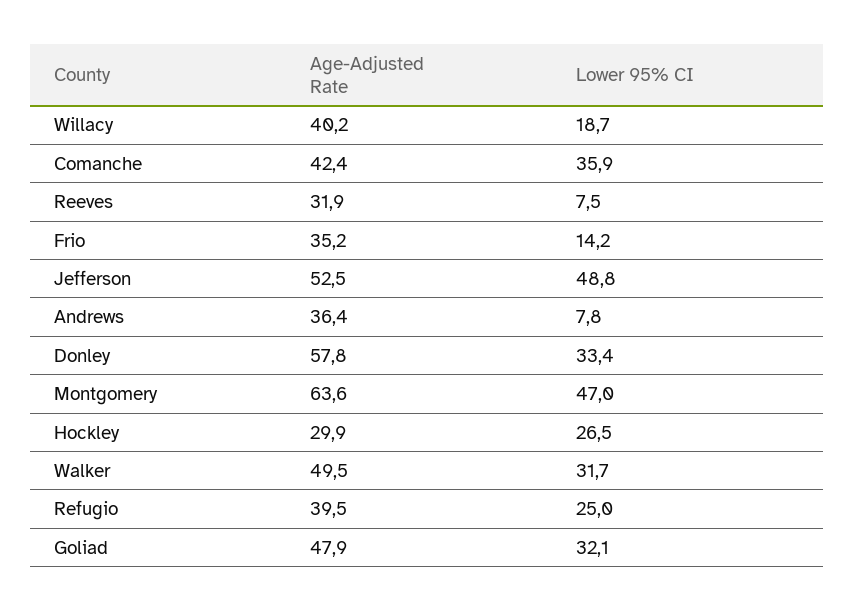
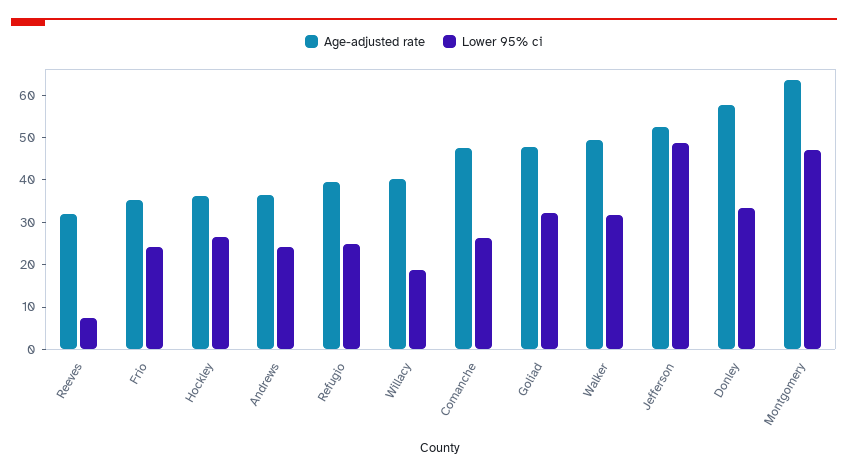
  {
    "Age-Adjusted Rate": {
      "Willacy": 40.2,
-     "Comanche": 42.4,
+     "Comanche": 48,
      "Reeves": 31.9,
      "Frio": 35.2,
      "Jefferson": 52.5,
      "Andrews": 36.4,
      "Donley": 57.8,
      "Montgomery": 63.6,
-     "Hockley": 29.9,
+     "Hockley": 36,
      "Walker": 49.5,
      "Refugio": 39.5,
      "Goliad": 47.9
    },
    "Lower 95% CI": {
      "Willacy": 18.7,
-     "Comanche": 35.9,
+     "Comanche": 26,
      "Reeves": 7.5,
-     "Frio": 14.2,
+     "Frio": 24,
      "Jefferson": 48.8,
-     "Andrews": 7.8,
+     "Andrews": 24,
      "Donley": 33.4,
      "Montgomery": 47,
      "Hockley": 26.5,
      "Walker": 31.7,
      "Refugio": 25,
      "Goliad": 32.1
    }
  }

